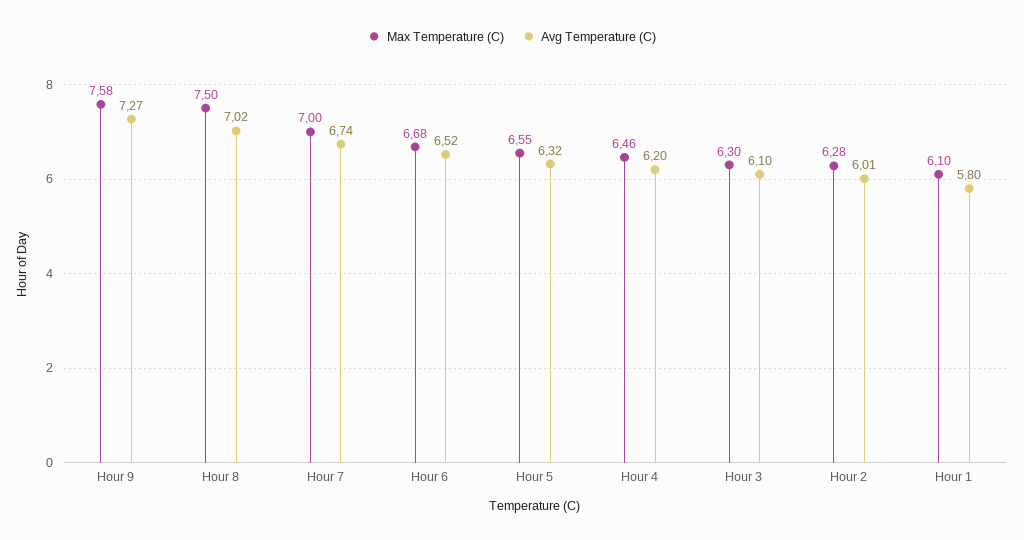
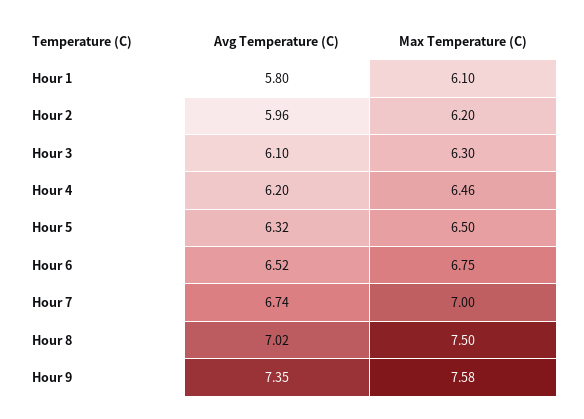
  {
    "Max Temperature (C)": {
      "Hour 9": 7.58,
      "Hour 8": 7.5,
      "Hour 7": 7,
-     "Hour 6": 6.68,
+     "Hour 6": 6.75,
-     "Hour 5": 6.55,
+     "Hour 5": 6.5,
      "Hour 4": 6.46,
      "Hour 3": 6.3,
-     "Hour 2": 6.28,
+     "Hour 2": 6.2,
      "Hour 1": 6.1
    },
    "Avg Temperature (C)": {
-     "Hour 9": 7.27,
+     "Hour 9": 7.35,
      "Hour 8": 7.02,
      "Hour 7": 6.74,
      "Hour 6": 6.52,
      "Hour 5": 6.32,
      "Hour 4": 6.2,
      "Hour 3": 6.1,
-     "Hour 2": 6.01,
+     "Hour 2": 5.96,
      "Hour 1": 5.8
    }
  }

